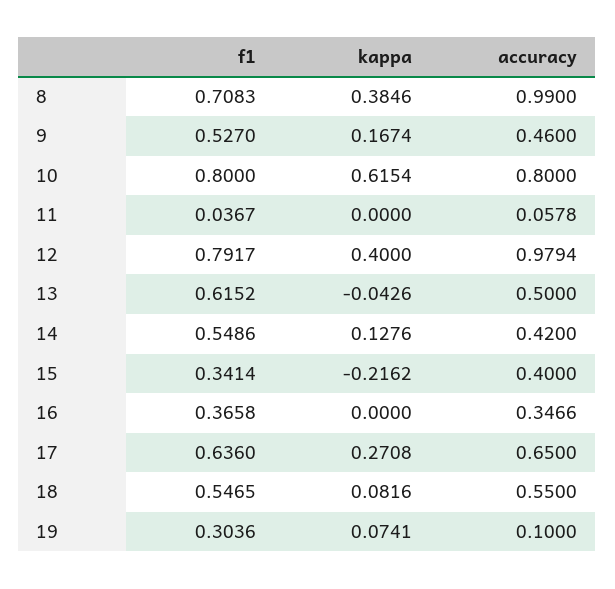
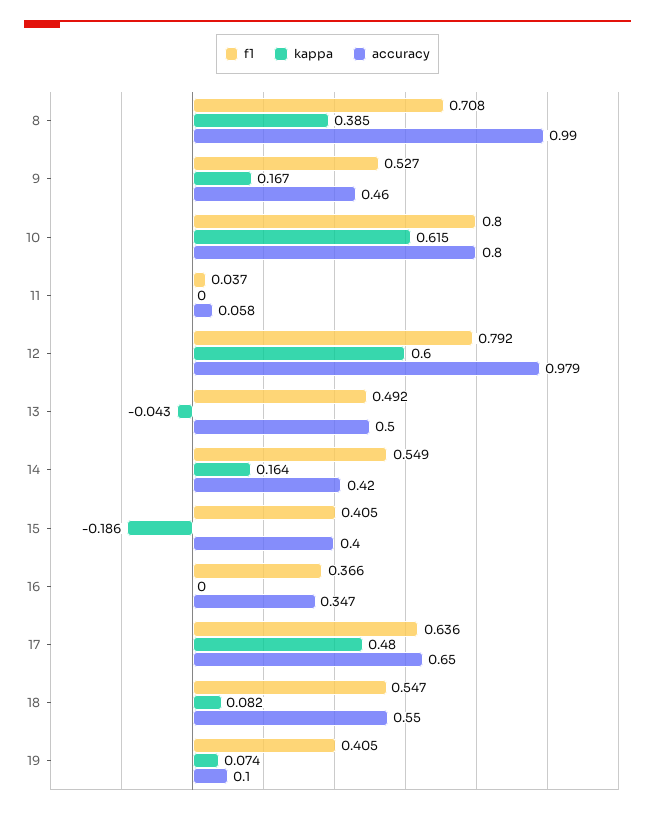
  {
    "f1": {
      "8": 0.7083,
      "9": 0.527,
      "10": 0.8,
      "11": 0.0367,
      "12": 0.7917,
-     "13": 0.6152,
+     "13": 0.492,
      "14": 0.5486,
-     "15": 0.3414,
+     "15": 0.405,
      "16": 0.3658,
      "17": 0.636,
      "18": 0.5465,
-     "19": 0.3036
+     "19": 0.405
    },
    "kappa": {
      "8": 0.3846,
      "9": 0.1674,
      "10": 0.6154,
      "11": 0,
-     "12": 0.4,
+     "12": 0.6,
      "13": -0.0426,
-     "14": 0.1276,
+     "14": 0.164,
-     "15": -0.2162,
+     "15": -0.186,
      "16": 0,
-     "17": 0.2708,
+     "17": 0.48,
      "18": 0.0816,
      "19": 0.0741
    },
    "accuracy": {
      "8": 0.99,
      "9": 0.46,
      "10": 0.8,
      "11": 0.0578,
      "12": 0.9794,
      "13": 0.5,
      "14": 0.42,
      "15": 0.4,
      "16": 0.3466,
      "17": 0.65,
      "18": 0.55,
      "19": 0.1
    }
  }

